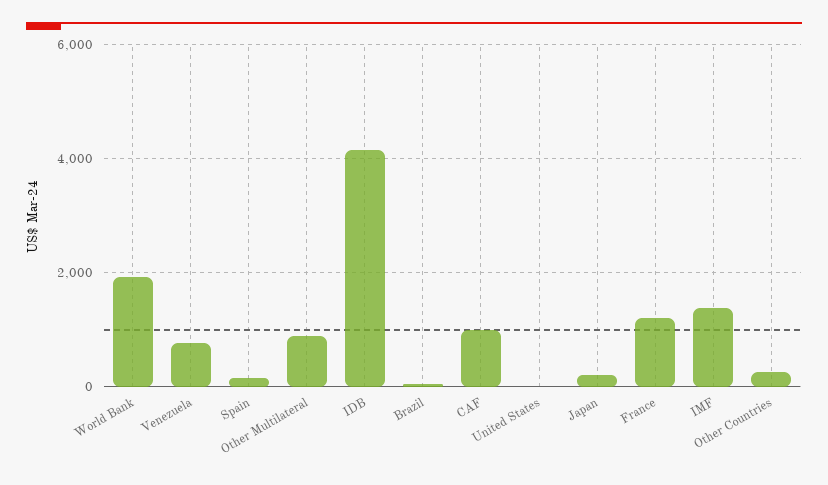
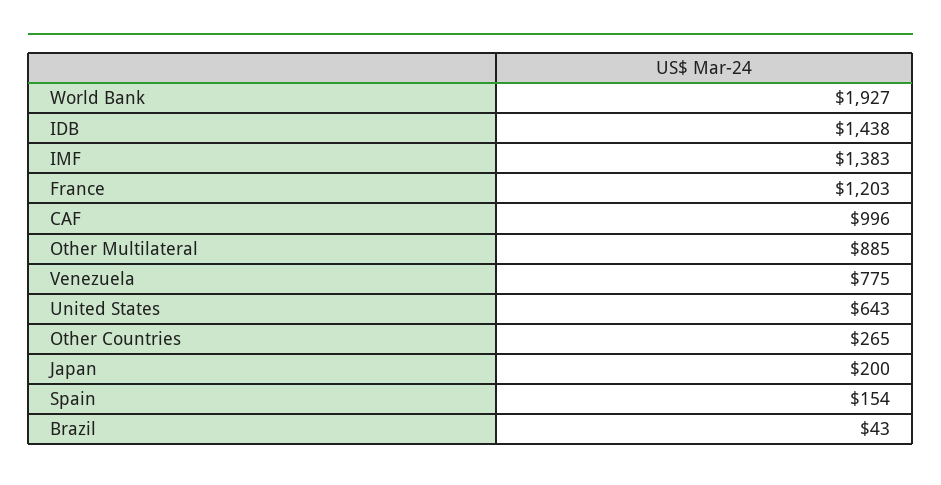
  {
    "World Bank": 1927,
    "Venezuela": 775,
    "Spain": 154,
    "Other Multilateral": 885,
-   "IDB": 4200,
+   "IDB": 1438,
    "Brazil": 43,
    "CAF": 996,
-   "United States": 0,
+   "United States": 643,
    "Japan": 200,
    "France": 1203,
    "IMF": 1383,
    "Other Countries": 265
  }

